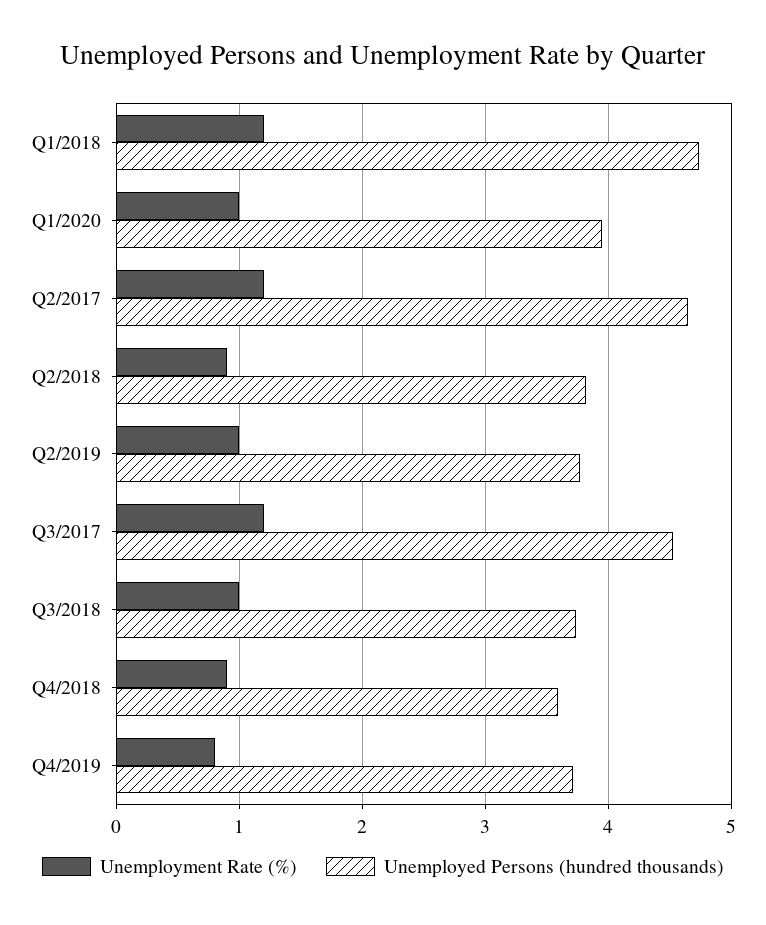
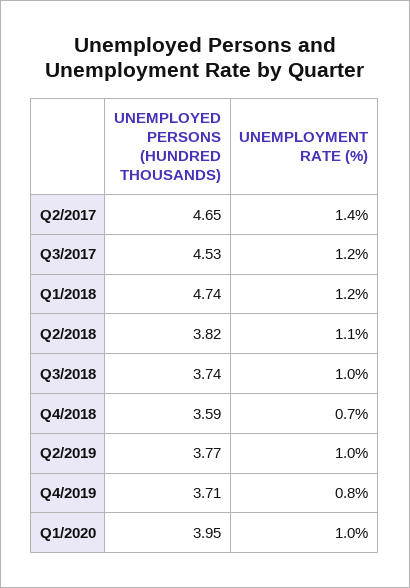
  {
    "Unemployment Rate (%)": {
      "Q1/2018": 1.2,
      "Q1/2020": 1,
-     "Q2/2017": 1.2,
+     "Q2/2017": 1.4,
-     "Q2/2018": 0.9,
+     "Q2/2018": 1.1,
      "Q2/2019": 1,
      "Q3/2017": 1.2,
      "Q3/2018": 1,
-     "Q4/2018": 0.9,
+     "Q4/2018": 0.7,
      "Q4/2019": 0.8
    },
    "Unemployed Persons (hundred thousands)": {
      "Q1/2018": 4.74,
      "Q1/2020": 3.95,
      "Q2/2017": 4.65,
      "Q2/2018": 3.82,
      "Q2/2019": 3.77,
      "Q3/2017": 4.53,
      "Q3/2018": 3.74,
      "Q4/2018": 3.59,
      "Q4/2019": 3.71
    }
  }

